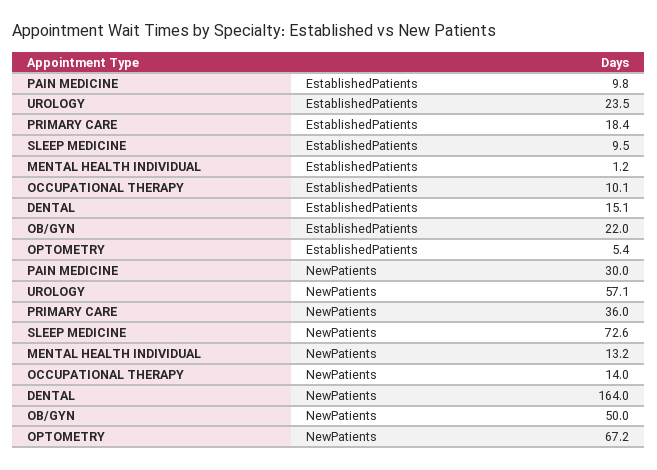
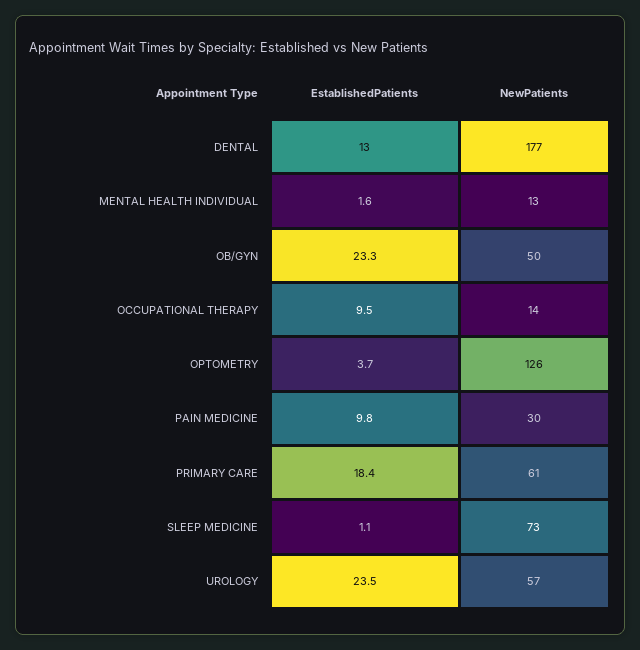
  {
    "PAIN MEDICINE": {
      "EstablishedPatients": 9.8,
      "NewPatients": 30
    },
    "UROLOGY": {
      "EstablishedPatients": 23.5,
      "NewPatients": 57.1
    },
    "PRIMARY CARE": {
      "EstablishedPatients": 18.4,
-     "NewPatients": 36
+     "NewPatients": 61
    },
    "SLEEP MEDICINE": {
-     "EstablishedPatients": 9.5,
+     "EstablishedPatients": 1.1,
      "NewPatients": 72.6
    },
    "MENTAL HEALTH INDIVIDUAL": {
-     "EstablishedPatients": 1.2,
+     "EstablishedPatients": 1.6,
      "NewPatients": 13.2
    },
    "OCCUPATIONAL THERAPY": {
-     "EstablishedPatients": 10.1,
+     "EstablishedPatients": 9.5,
      "NewPatients": 14
    },
    "DENTAL": {
-     "EstablishedPatients": 15.1,
+     "EstablishedPatients": 13,
-     "NewPatients": 164
+     "NewPatients": 177
    },
    "OB/GYN": {
-     "EstablishedPatients": 22,
+     "EstablishedPatients": 23.3,
      "NewPatients": 50
    },
    "OPTOMETRY": {
-     "EstablishedPatients": 5.4,
+     "EstablishedPatients": 3.7,
-     "NewPatients": 67.2
+     "NewPatients": 126
    }
  }

